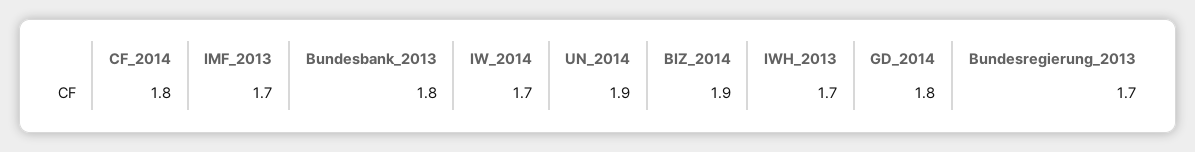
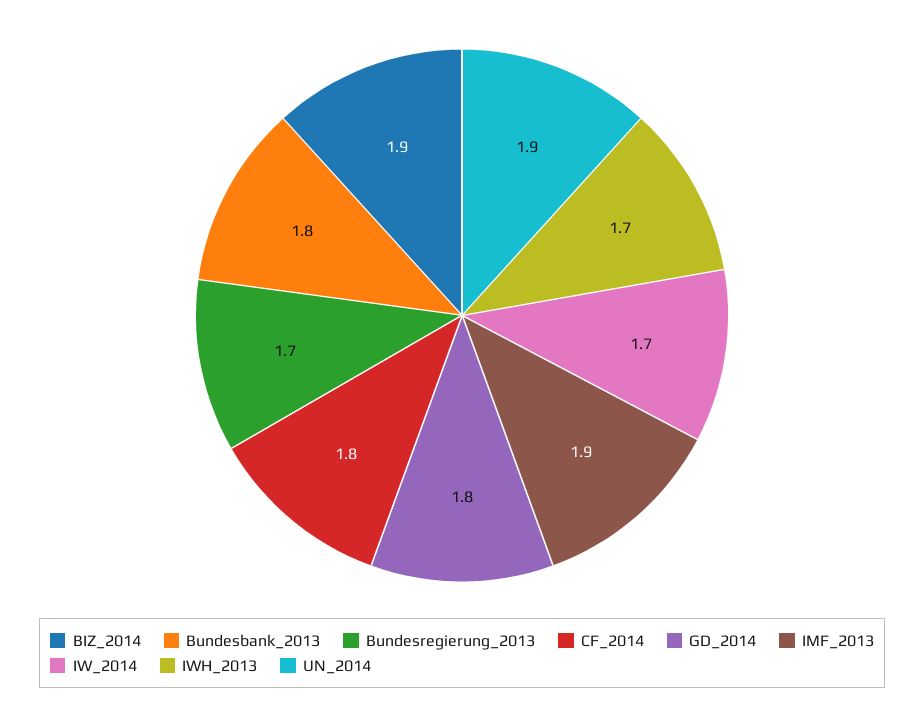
  {
    "CF_2014": 1.8,
-   "IMF_2013": 1.7,
+   "IMF_2013": 1.9,
    "Bundesbank_2013": 1.8,
    "IW_2014": 1.7,
    "UN_2014": 1.9,
    "BIZ_2014": 1.9,
    "IWH_2013": 1.7,
    "GD_2014": 1.8,
    "Bundesregierung_2013": 1.7
  }

